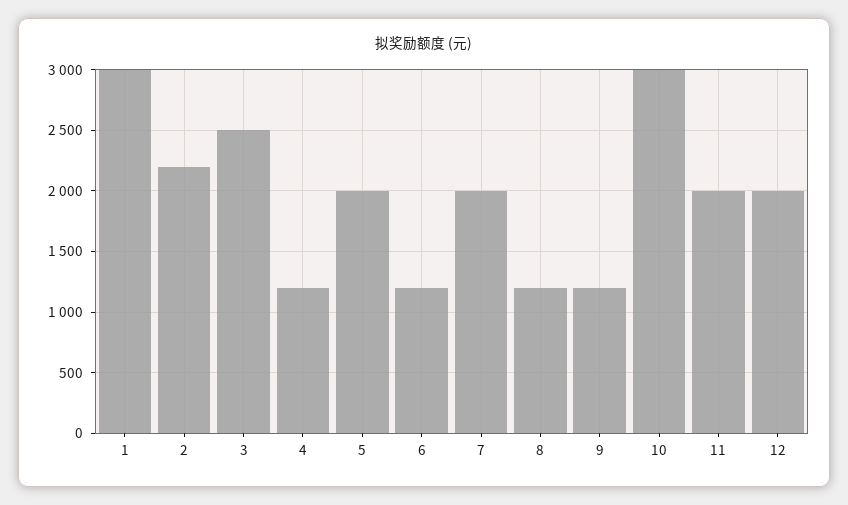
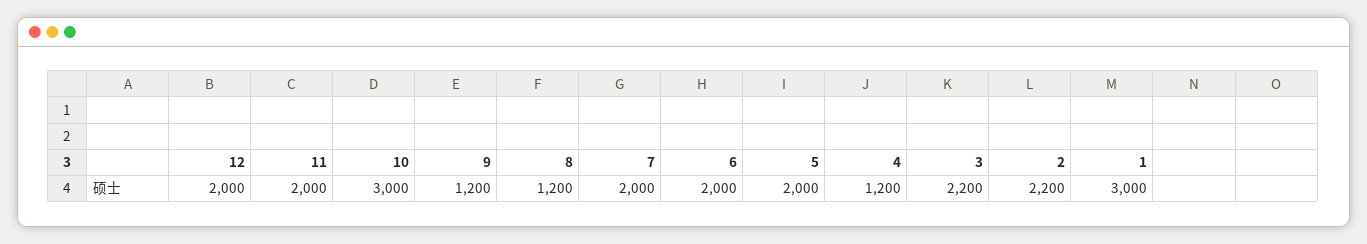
  {
    "1": 3000,
    "2": 2200,
-   "3": 2500,
+   "3": 2200,
    "4": 1200,
    "5": 2000,
-   "6": 1200,
+   "6": 2000,
    "7": 2000,
    "8": 1200,
    "9": 1200,
    "10": 3000,
    "11": 2000,
    "12": 2000
  }

